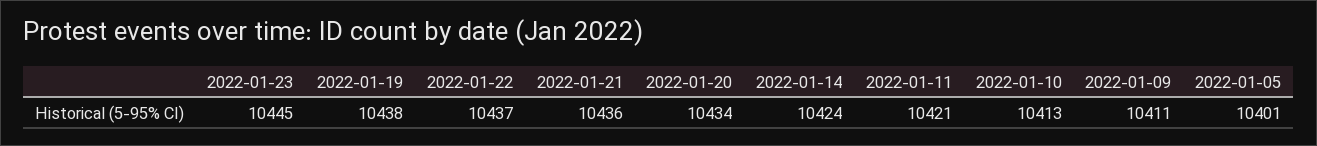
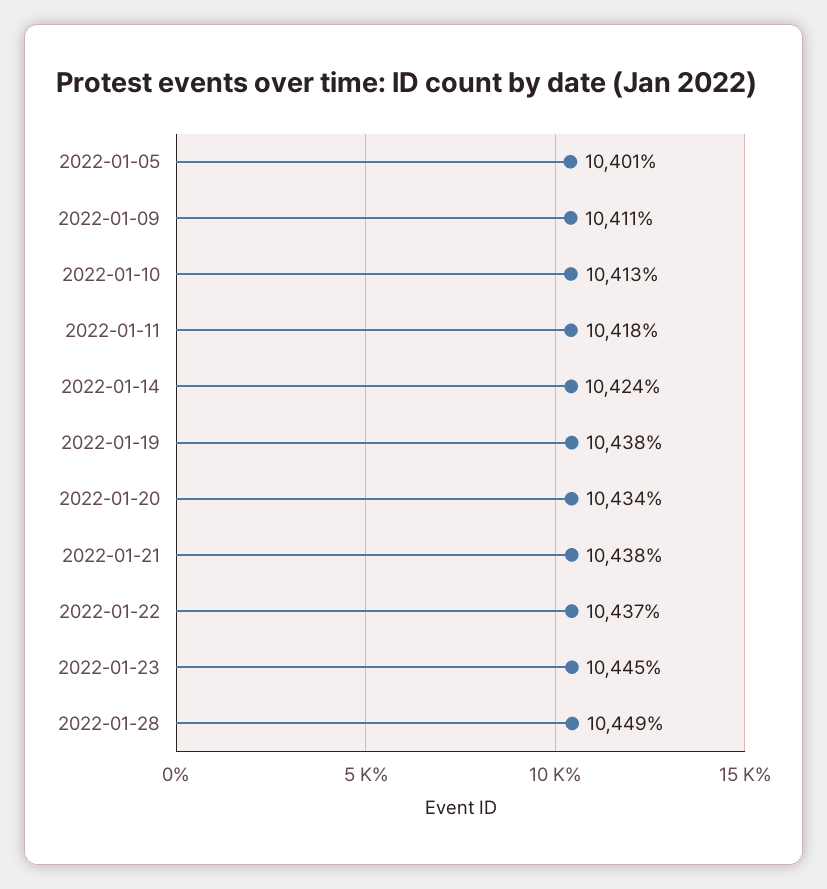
  {
    "2022-01-23": 10445,
    "2022-01-19": 10438,
    "2022-01-22": 10437,
-   "2022-01-21": 10436,
+   "2022-01-21": 10438,
    "2022-01-20": 10434,
    "2022-01-14": 10424,
-   "2022-01-11": 10421,
+   "2022-01-11": 10418,
    "2022-01-10": 10413,
    "2022-01-09": 10411,
-   "2022-01-05": 10401
+   "2022-01-05": 10401,
+   "2022-01-28": 10449
  }

